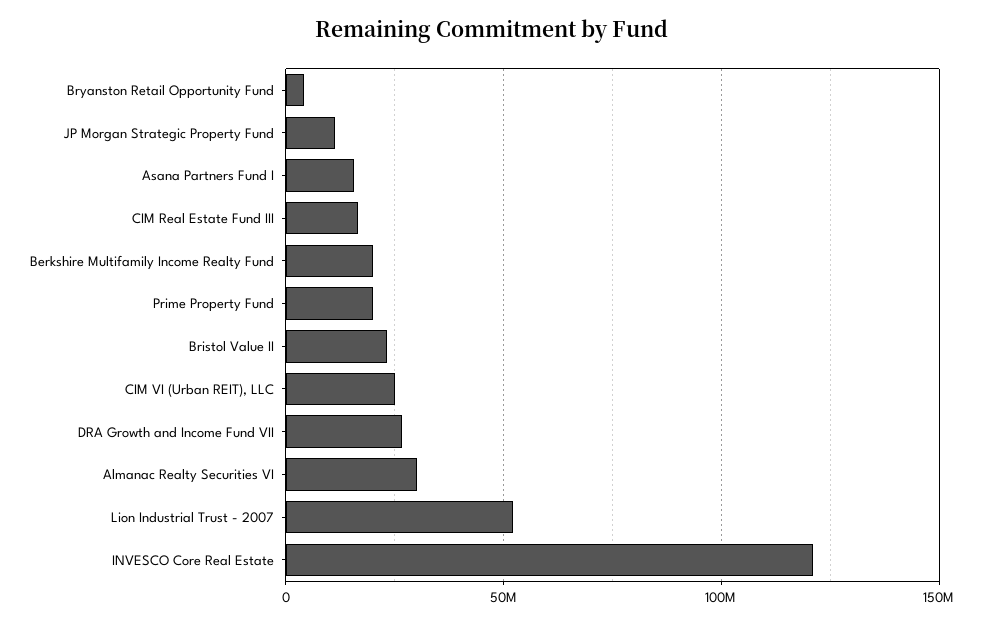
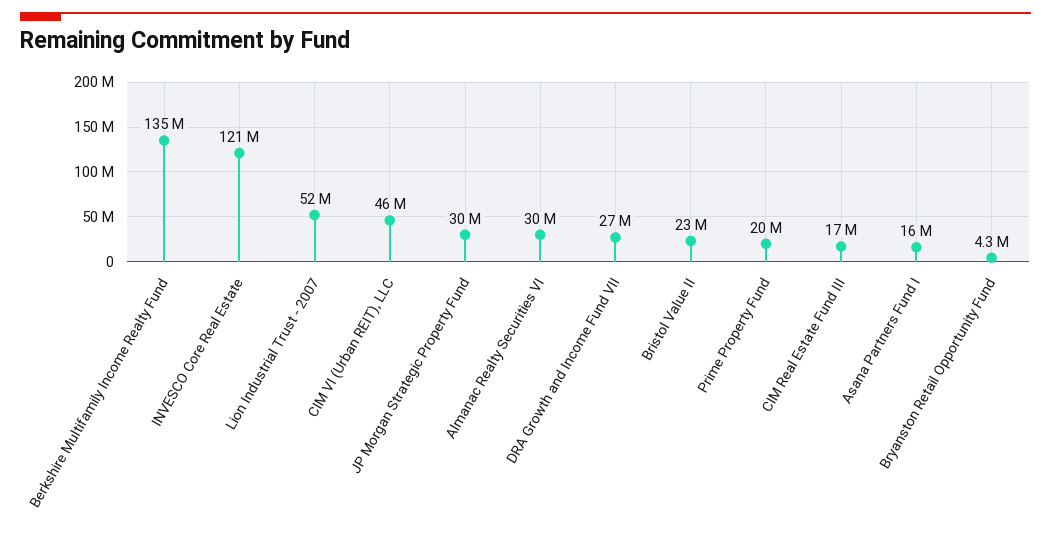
  {
    "Bryanston Retail Opportunity Fund": 4300000,
-   "JP Morgan Strategic Property Fund": 10000000,
+   "JP Morgan Strategic Property Fund": 30000000,
    "Asana Partners Fund I": 16000000,
    "CIM Real Estate Fund III": 17000000,
-   "Berkshire Multifamily Income Realty Fund": 20000000,
+   "Berkshire Multifamily Income Realty Fund": 135000000,
    "Prime Property Fund": 20000000,
    "Bristol Value II": 23000000,
-   "CIM VI (Urban REIT), LLC": 25000000,
+   "CIM VI (Urban REIT), LLC": 46000000,
    "DRA Growth and Income Fund VII": 27000000,
    "Almanac Realty Securities VI": 30000000,
    "Lion Industrial Trust - 2007": 52000000,
    "INVESCO Core Real Estate": 121000000
  }

